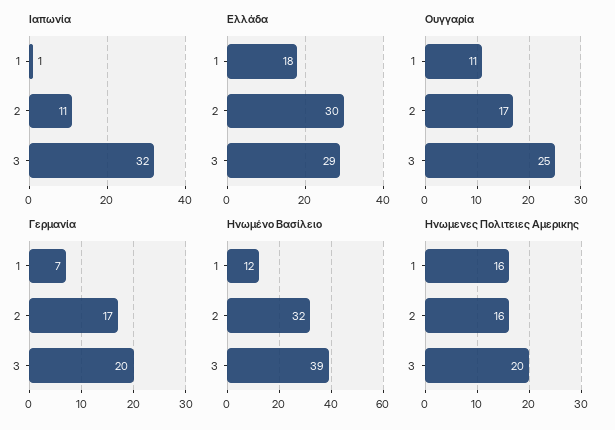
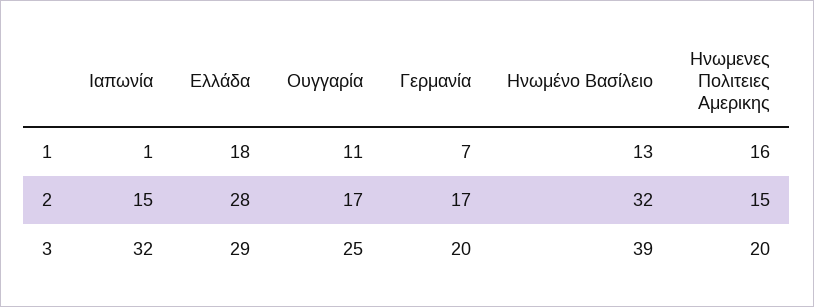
  {
    "Ιαπωνία": {
      "1": 1,
-     "2": 11,
+     "2": 15,
      "3": 32
    },
    "Ελλάδα": {
      "1": 18,
-     "2": 30,
+     "2": 28,
      "3": 29
    },
    "Ουγγαρία": {
      "1": 11,
      "2": 17,
      "3": 25
    },
    "Γερμανία": {
      "1": 7,
      "2": 17,
      "3": 20
    },
    "Ηνωμένο Βασίλειο": {
-     "1": 12,
+     "1": 13,
      "2": 32,
      "3": 39
    },
    "Ηνωμενες Πολιτειες Αμερικης": {
      "1": 16,
-     "2": 16,
+     "2": 15,
      "3": 20
    }
  }

